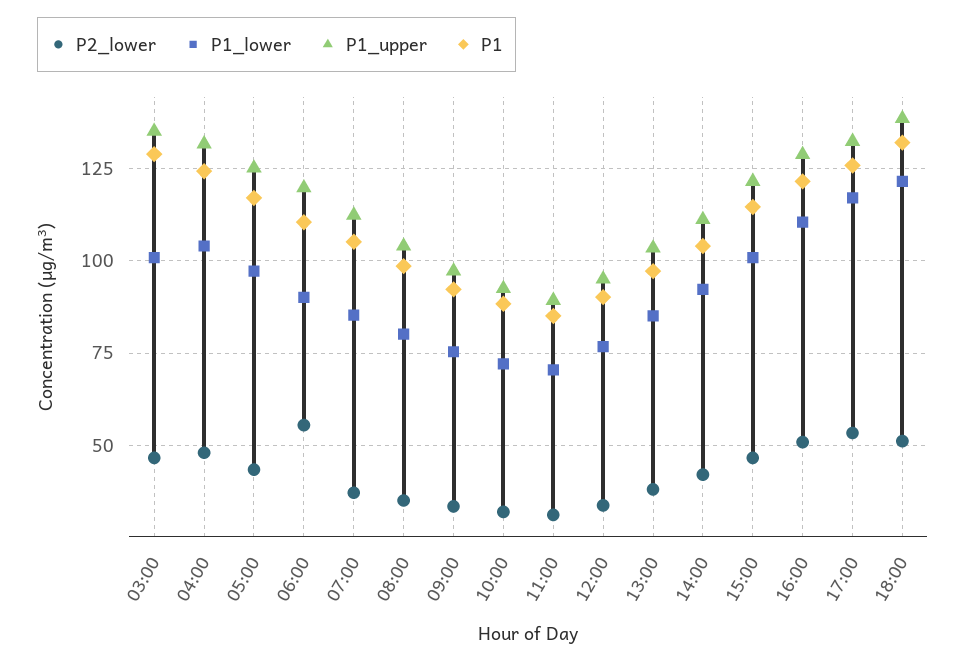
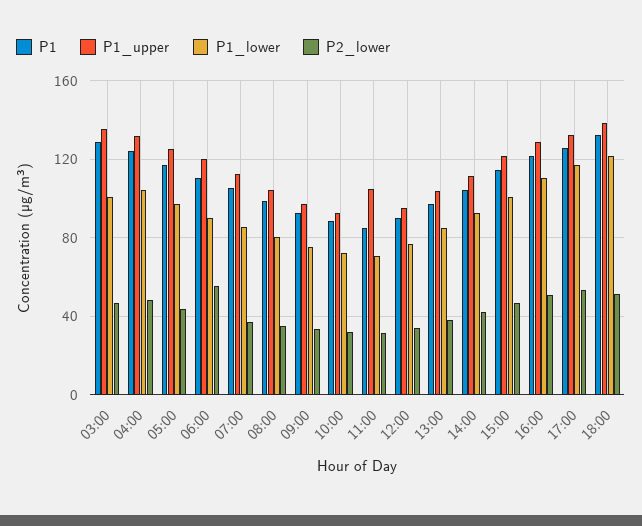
  {
    "P2_lower": {
      "03:00": 47.5,
      "04:00": 47.5,
      "05:00": 42.5,
      "06:00": 55,
      "07:00": 37.5,
      "08:00": 35,
      "09:00": 32.5,
      "10:00": 32.5,
      "11:00": 30,
      "12:00": 35,
      "13:00": 37.5,
      "14:00": 42.5,
      "15:00": 47.5,
      "16:00": 50,
      "17:00": 52.5,
      "18:00": 50
    },
    "P1_lower": {
      "03:00": 100,
      "04:00": 105,
      "05:00": 97.5,
      "06:00": 90,
      "07:00": 85,
      "08:00": 80,
      "09:00": 75,
      "10:00": 72.5,
      "11:00": 70,
      "12:00": 77.5,
      "13:00": 85,
      "14:00": 92.5,
      "15:00": 100,
      "16:00": 110,
      "17:00": 117.5,
      "18:00": 122.5
    },
    "P1_upper": {
      "03:00": 135,
      "04:00": 132.5,
      "05:00": 125,
      "06:00": 120,
      "07:00": 112.5,
      "08:00": 105,
      "09:00": 97.5,
      "10:00": 92.5,
-     "11:00": 90,
+     "11:00": 105,
      "12:00": 95,
      "13:00": 102.5,
      "14:00": 110,
      "15:00": 122.5,
      "16:00": 130,
      "17:00": 132.5,
      "18:00": 137.5
    },
    "P1": {
      "03:00": 130,
      "04:00": 125,
      "05:00": 117.5,
      "06:00": 110,
      "07:00": 105,
      "08:00": 97.5,
      "09:00": 92.5,
      "10:00": 87.5,
      "11:00": 85,
      "12:00": 90,
      "13:00": 97.5,
      "14:00": 105,
      "15:00": 115,
      "16:00": 122.5,
      "17:00": 125,
      "18:00": 132.5
    }
  }

